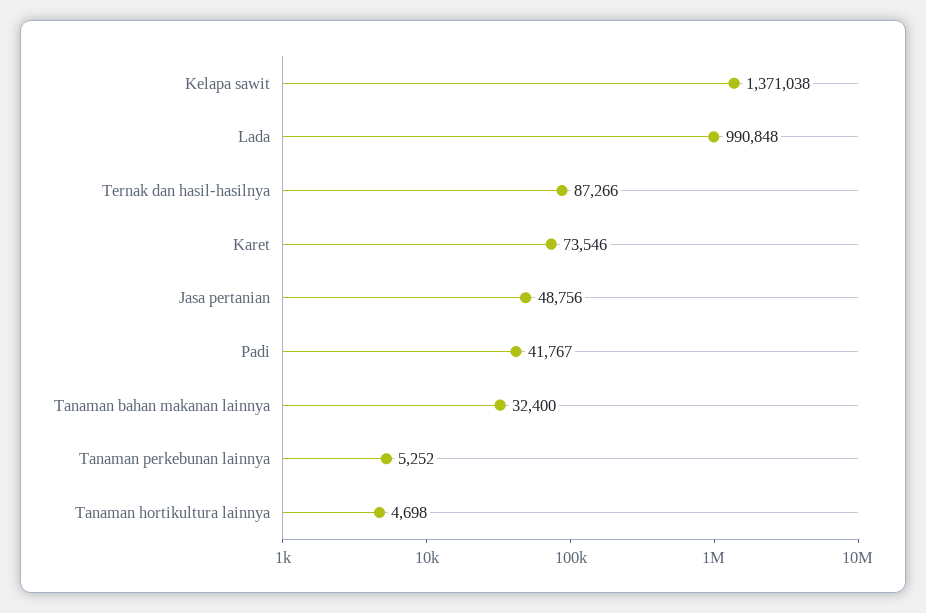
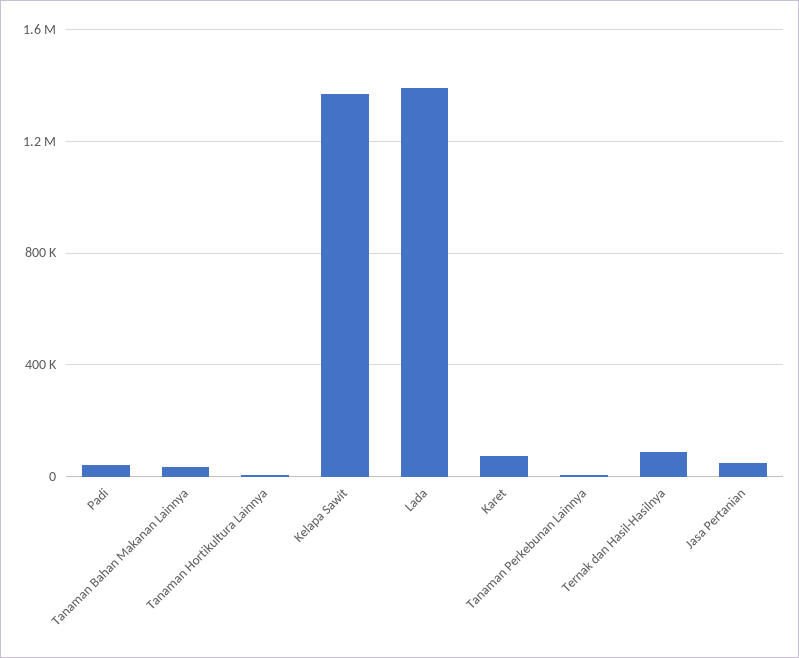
  {
    "Kelapa sawit": 1371038,
-   "Lada": 990848,
+   "Lada": 1400000,
    "Ternak dan hasil-hasilnya": 87266,
    "Karet": 73546,
    "Jasa pertanian": 48756,
    "Padi": 41767,
    "Tanaman bahan makanan lainnya": 32400,
    "Tanaman perkebunan lainnya": 5252,
    "Tanaman hortikultura lainnya": 4698
  }

